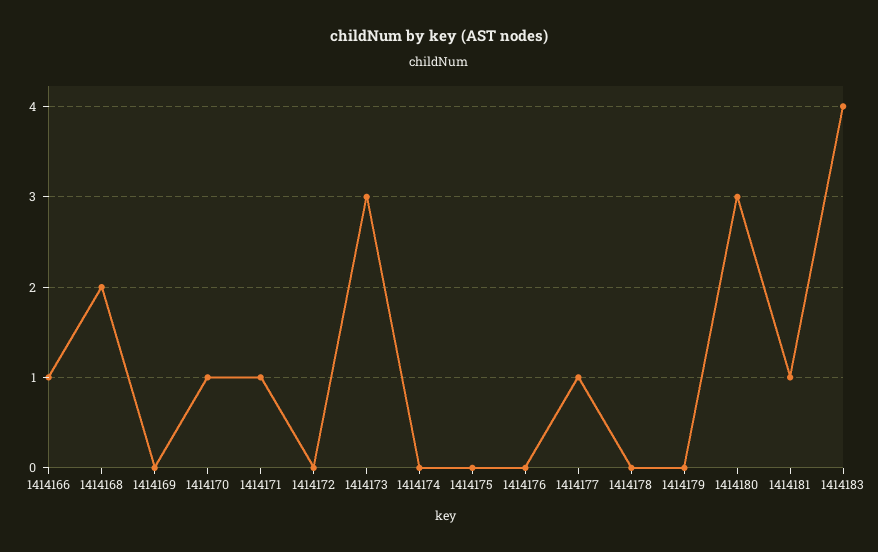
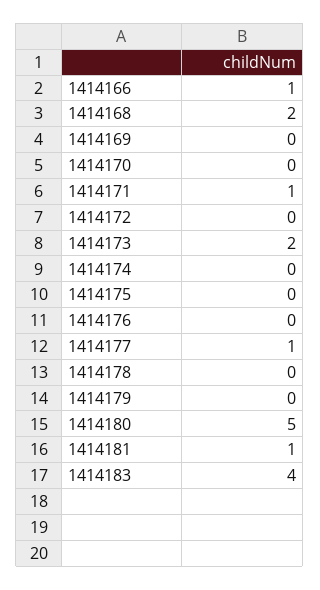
  {
    "1414166": 1,
    "1414168": 2,
    "1414169": 0,
-   "1414170": 1,
+   "1414170": 0,
    "1414171": 1,
    "1414172": 0,
-   "1414173": 3,
+   "1414173": 2,
    "1414174": 0,
    "1414175": 0,
    "1414176": 0,
    "1414177": 1,
    "1414178": 0,
    "1414179": 0,
-   "1414180": 3,
+   "1414180": 5,
    "1414181": 1,
    "1414183": 4
  }

